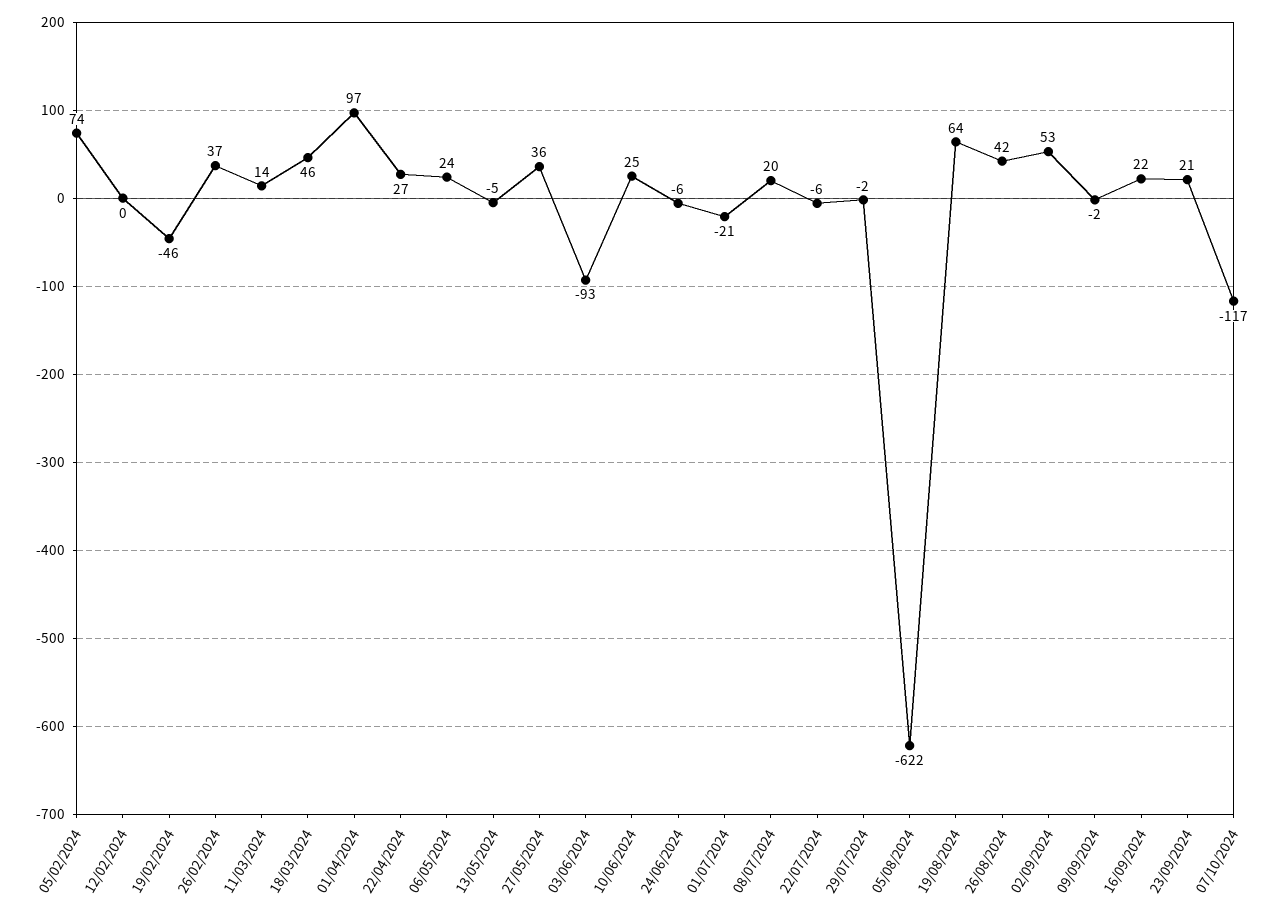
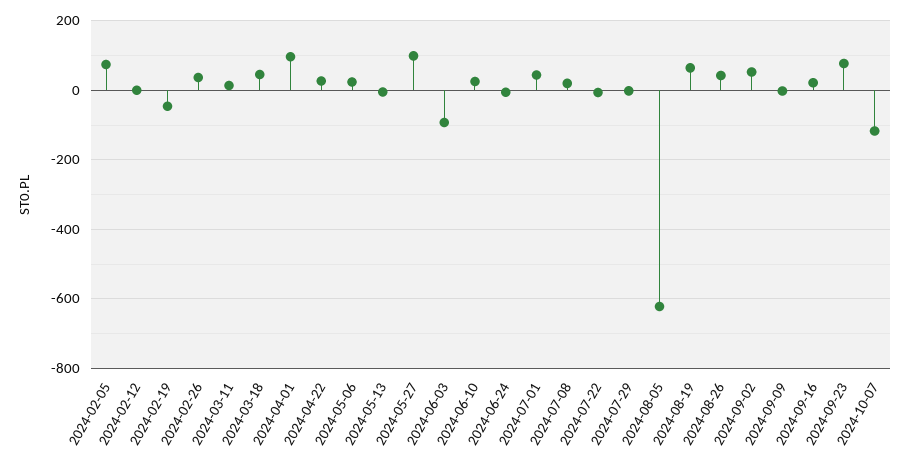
  {
    "05/02/2024": 74,
    "12/02/2024": 0,
    "19/02/2024": -46,
    "26/02/2024": 37,
    "11/03/2024": 14,
    "18/03/2024": 46,
    "01/04/2024": 97,
    "22/04/2024": 27,
    "06/05/2024": 24,
    "13/05/2024": -5,
-   "27/05/2024": 36,
+   "27/05/2024": 100,
    "03/06/2024": -93,
    "10/06/2024": 25,
    "24/06/2024": -6,
-   "01/07/2024": -21,
+   "01/07/2024": 40,
    "08/07/2024": 20,
    "22/07/2024": -6,
    "29/07/2024": -2,
    "05/08/2024": -622,
    "19/08/2024": 64,
    "26/08/2024": 42,
    "02/09/2024": 53,
    "09/09/2024": -2,
    "16/09/2024": 22,
-   "23/09/2024": 21,
+   "23/09/2024": 80,
    "07/10/2024": -117
  }

